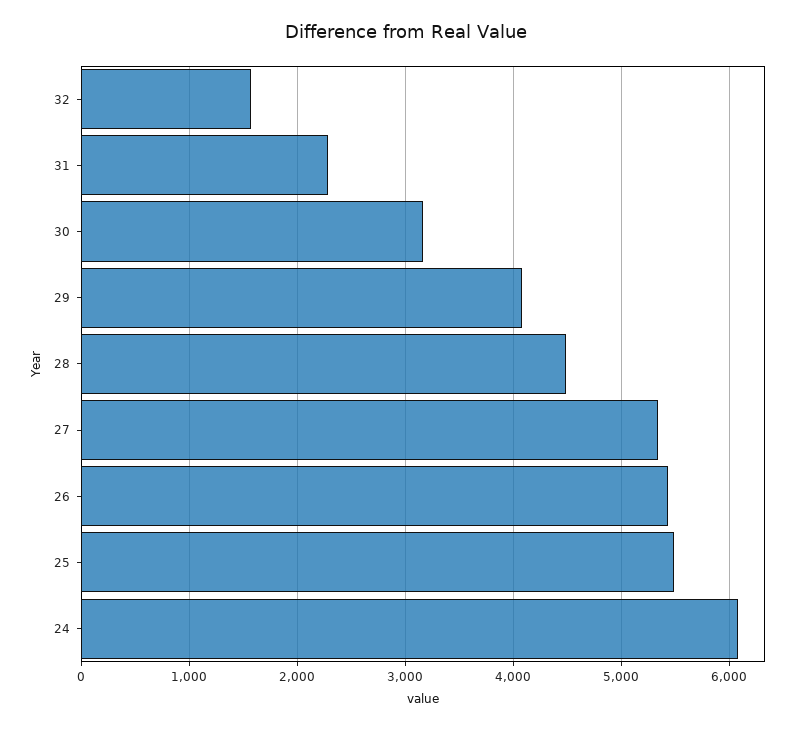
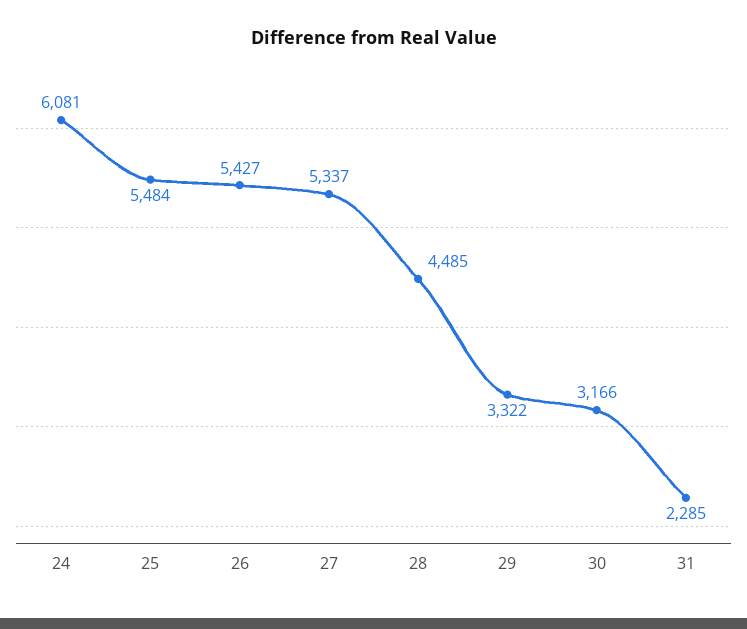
  {
-   "32": 1600,
    "31": 2285,
    "30": 3166,
-   "29": 4100,
+   "29": 3322,
    "28": 4485,
    "27": 5337,
    "26": 5427,
    "25": 5484,
    "24": 6081
  }

